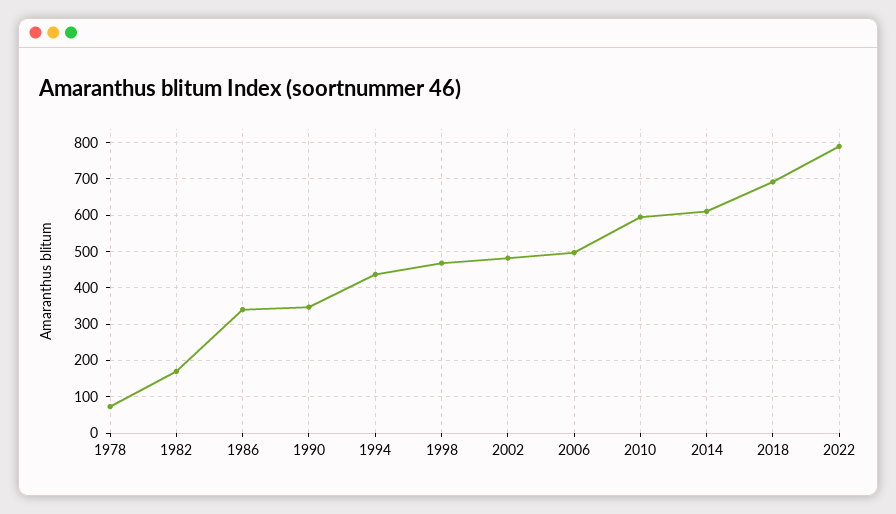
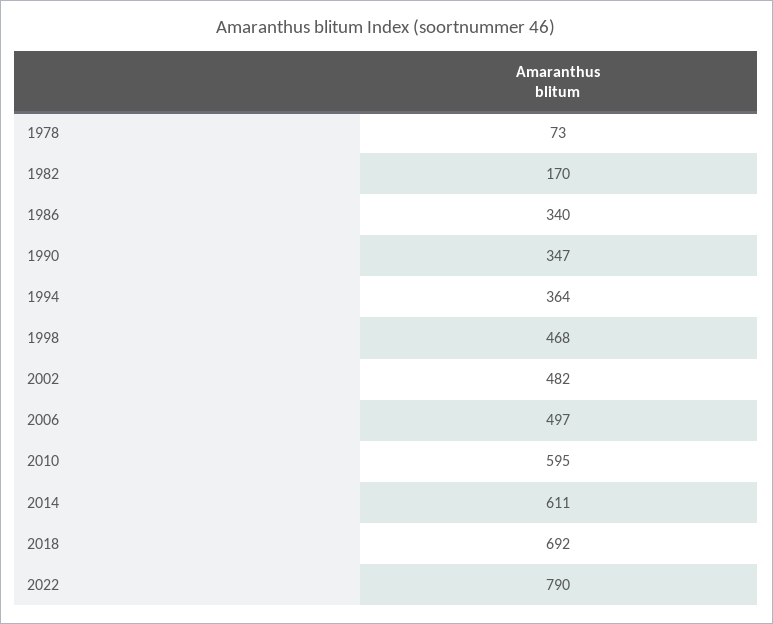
  {
    "1978": 73,
    "1982": 170,
    "1986": 340,
    "1990": 347,
-   "1994": 440,
+   "1994": 364,
    "1998": 468,
    "2002": 482,
    "2006": 497,
    "2010": 595,
    "2014": 611,
    "2018": 692,
    "2022": 790
  }

